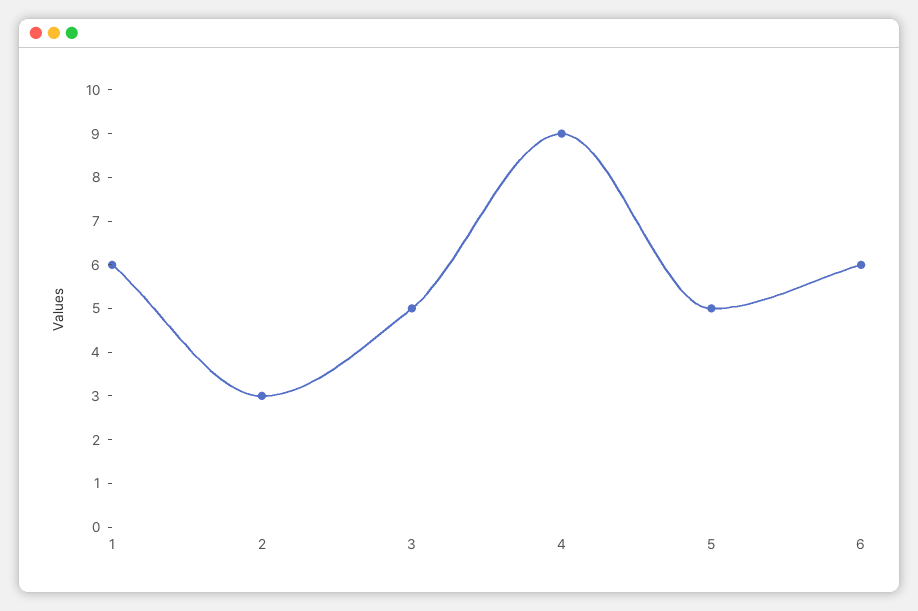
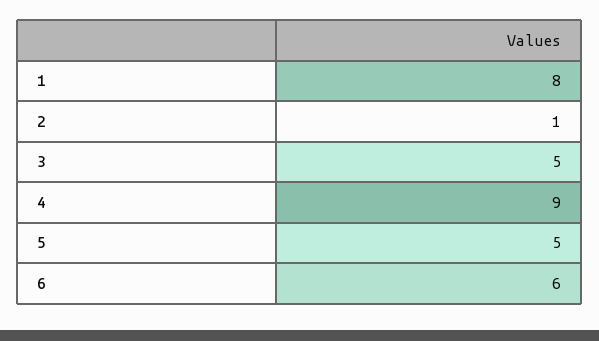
  {
-   "1": 6,
+   "1": 8,
-   "2": 3,
+   "2": 1,
    "3": 5,
    "4": 9,
    "5": 5,
    "6": 6
  }

